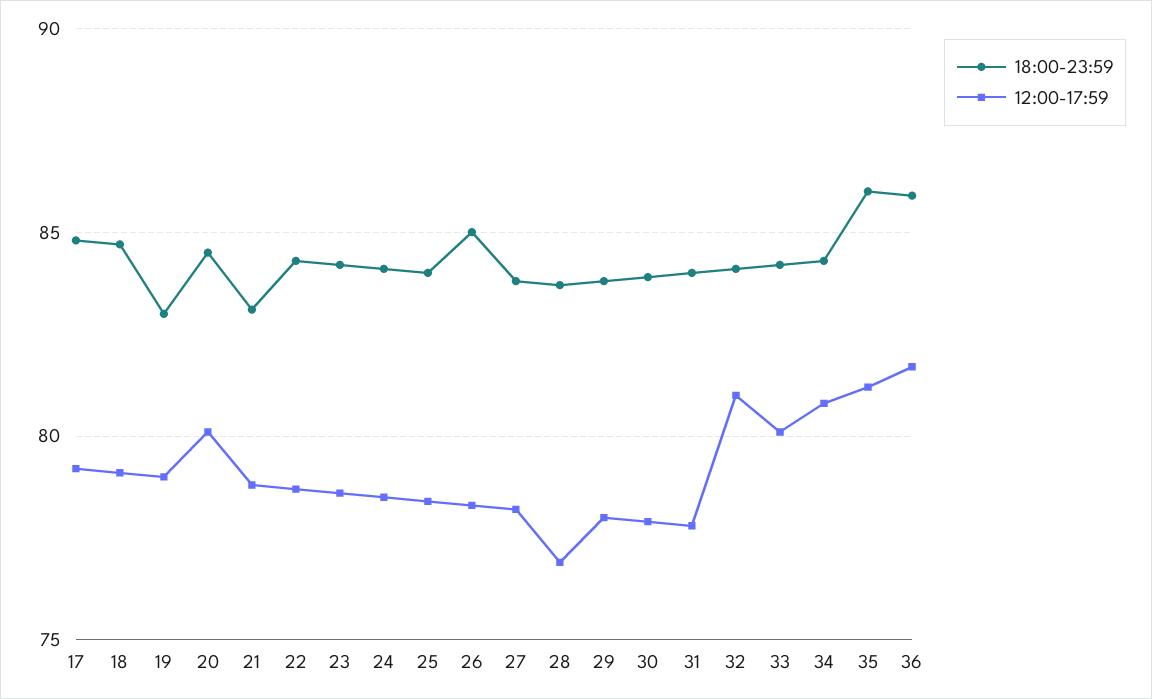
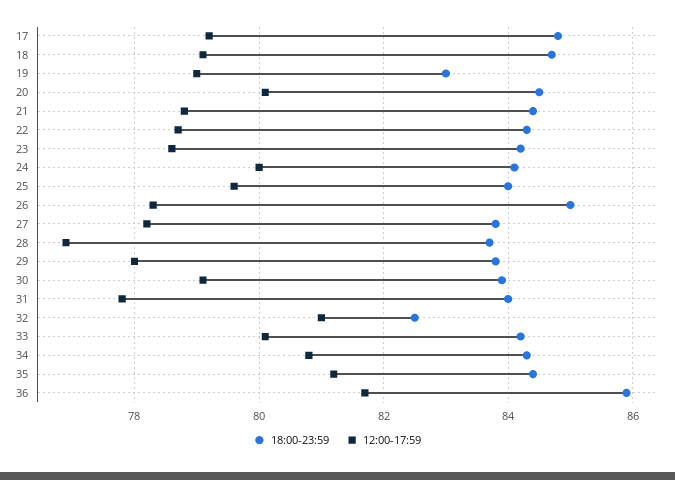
  {
    "18:00-23:59": {
      "17": 85,
      "18": 84.5,
      "19": 83,
      "20": 84.5,
-     "21": 83,
+     "21": 84.5,
      "22": 84.5,
      "23": 84,
      "24": 84,
      "25": 84,
      "26": 85,
      "27": 84,
      "28": 83.5,
      "29": 84,
      "30": 84,
      "31": 84,
-     "32": 84,
+     "32": 82.5,
      "33": 84,
      "34": 84.5,
-     "35": 86,
+     "35": 84.5,
      "36": 86
    },
    "12:00-17:59": {
      "17": 79,
      "18": 79,
      "19": 79,
      "20": 80,
      "21": 79,
      "22": 78.5,
      "23": 78.5,
-     "24": 78.5,
+     "24": 80,
-     "25": 78.5,
+     "25": 79.5,
      "26": 78.5,
      "27": 78,
      "28": 77,
      "29": 78,
-     "30": 78,
+     "30": 79,
      "31": 78,
      "32": 81,
      "33": 80,
      "34": 81,
      "35": 81,
      "36": 81.5
    }
  }

